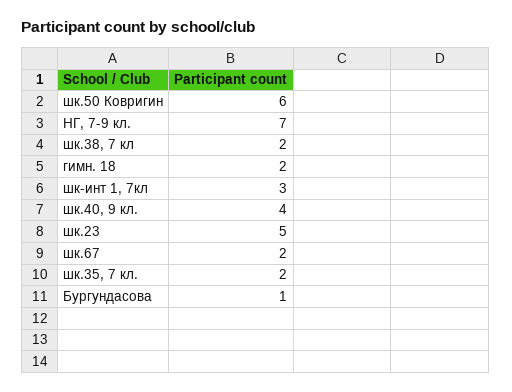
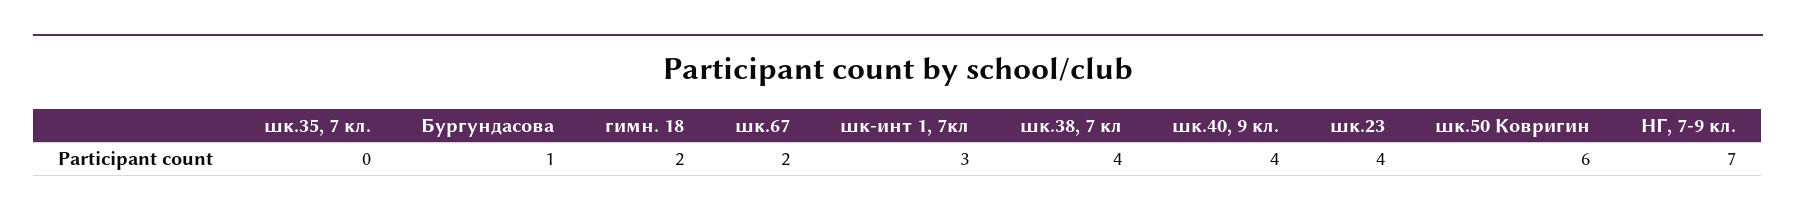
  {
    "шк.50 Ковригин": 6,
    "НГ, 7-9 кл.": 7,
-   "шк.38, 7 кл": 2,
+   "шк.38, 7 кл": 4,
    "гимн. 18": 2,
    "шк-инт 1, 7кл": 3,
    "шк.40, 9 кл.": 4,
-   "шк.23": 5,
+   "шк.23": 4,
    "шк.67": 2,
-   "шк.35, 7 кл.": 2,
+   "шк.35, 7 кл.": 0,
    "Бургундасова": 1
  }

